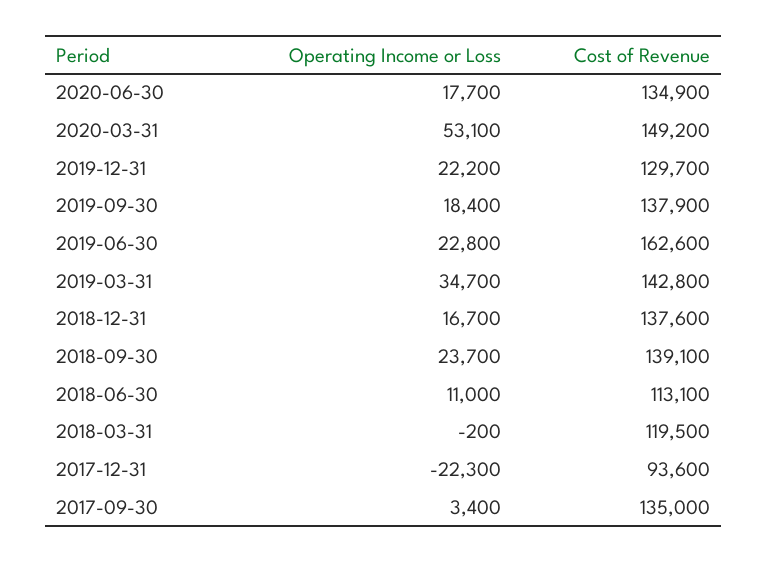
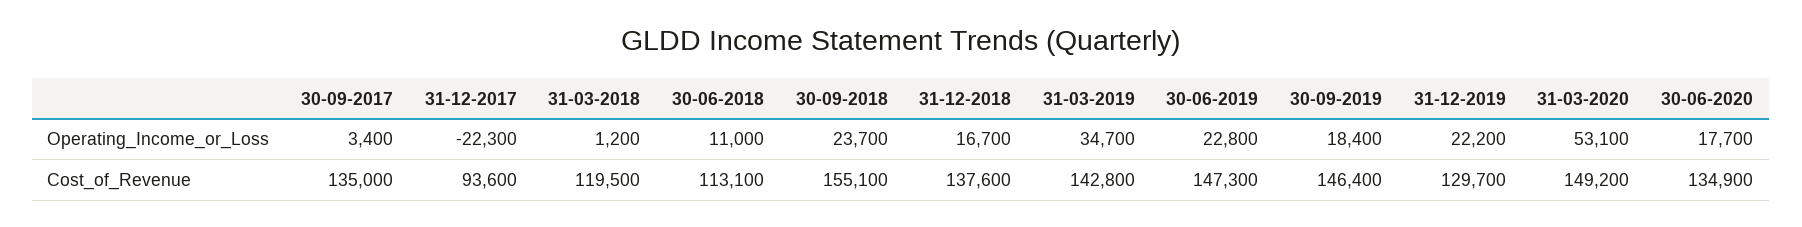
  {
    "Operating Income or Loss": {
      "2020-06-30": 17700,
      "2020-03-31": 53100,
      "2019-12-31": 22200,
      "2019-09-30": 18400,
      "2019-06-30": 22800,
      "2019-03-31": 34700,
      "2018-12-31": 16700,
      "2018-09-30": 23700,
      "2018-06-30": 11000,
-     "2018-03-31": -200,
+     "2018-03-31": 1200,
      "2017-12-31": -22300,
      "2017-09-30": 3400
    },
    "Cost of Revenue": {
      "2020-06-30": 134900,
      "2020-03-31": 149200,
      "2019-12-31": 129700,
-     "2019-09-30": 137900,
+     "2019-09-30": 146400,
-     "2019-06-30": 162600,
+     "2019-06-30": 147300,
      "2019-03-31": 142800,
      "2018-12-31": 137600,
-     "2018-09-30": 139100,
+     "2018-09-30": 155100,
      "2018-06-30": 113100,
      "2018-03-31": 119500,
      "2017-12-31": 93600,
      "2017-09-30": 135000
    }
  }

